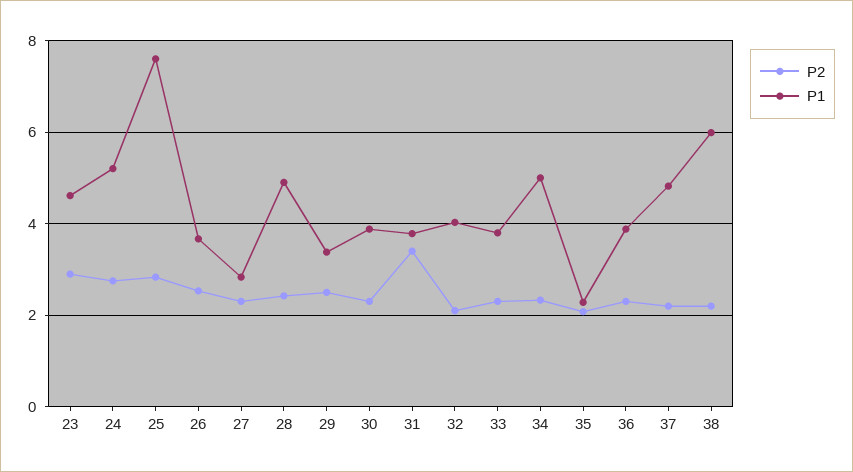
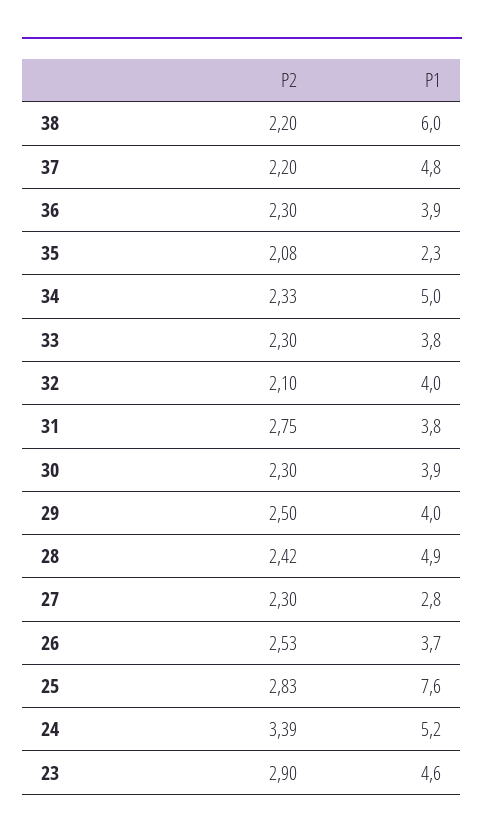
  {
    "P2": {
      "23": 2.9,
-     "24": 2.8,
+     "24": 3.39,
      "25": 2.83,
      "26": 2.53,
      "27": 2.3,
      "28": 2.42,
      "29": 2.5,
      "30": 2.3,
-     "31": 3.4,
+     "31": 2.75,
      "32": 2.1,
      "33": 2.3,
      "34": 2.33,
      "35": 2.08,
      "36": 2.3,
      "37": 2.2,
      "38": 2.2
    },
    "P1": {
      "23": 4.6,
      "24": 5.2,
      "25": 7.6,
      "26": 3.7,
      "27": 2.8,
      "28": 4.9,
-     "29": 3.4,
+     "29": 4,
      "30": 3.9,
      "31": 3.8,
      "32": 4,
      "33": 3.8,
      "34": 5,
      "35": 2.3,
      "36": 3.9,
      "37": 4.8,
      "38": 6
    }
  }

